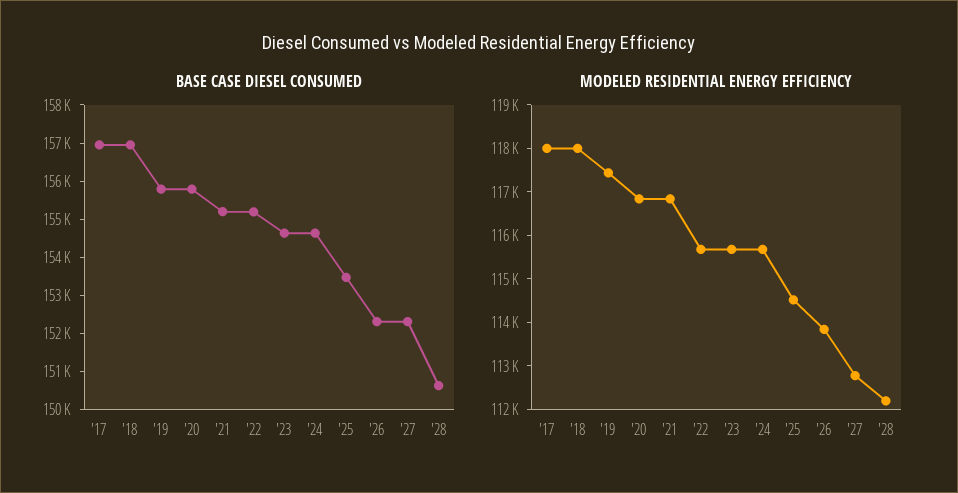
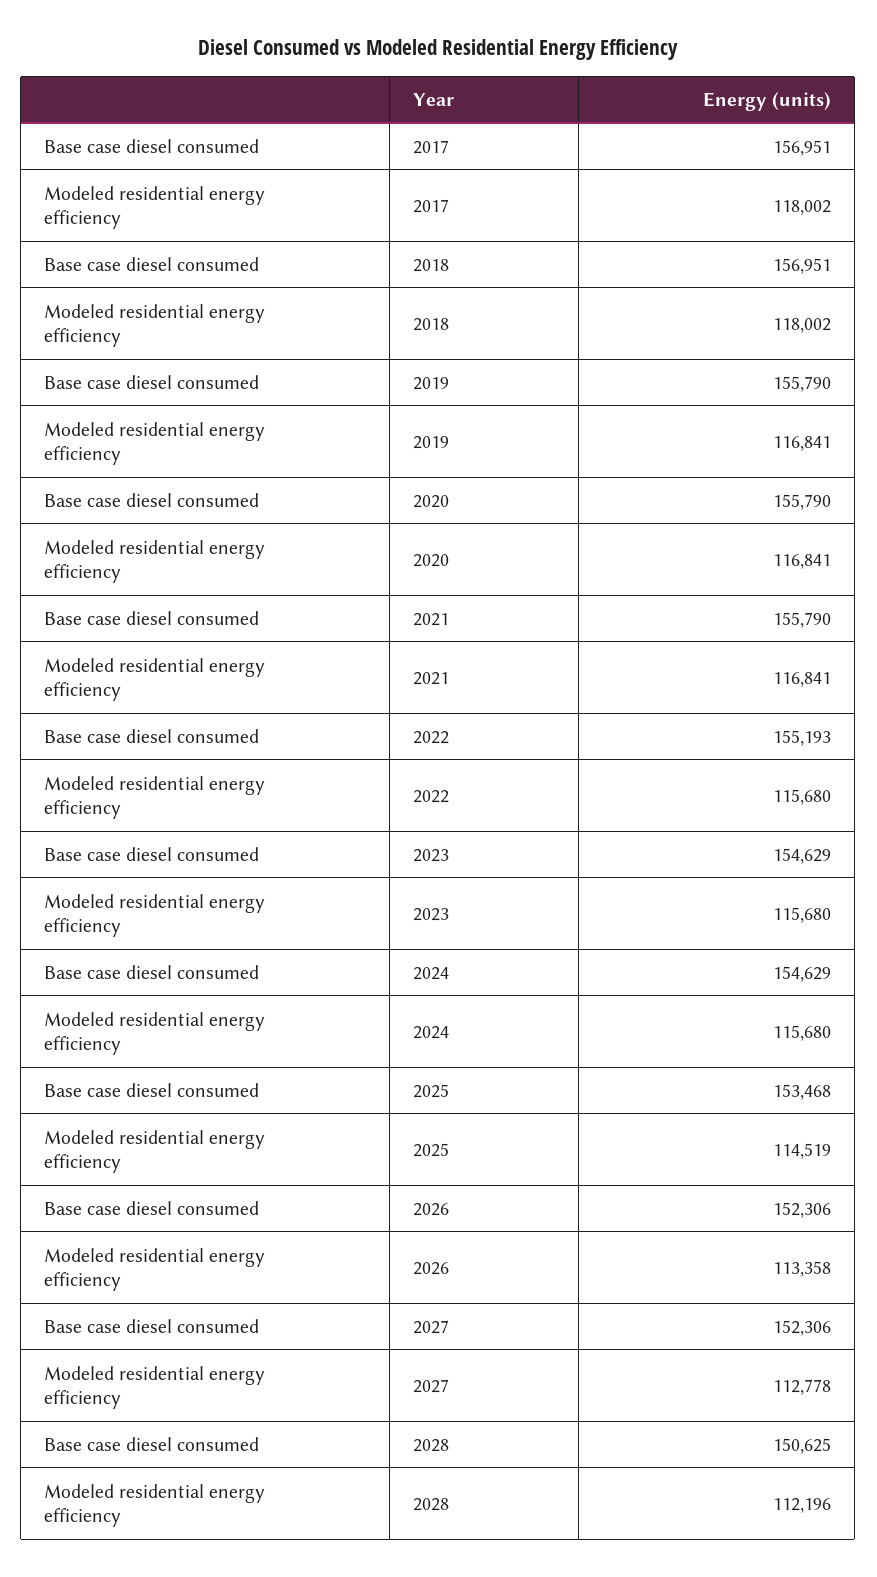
  {
    "BASE CASE DIESEL CONSUMED": {
      "'17": 156951,
      "'18": 156951,
      "'19": 155790,
      "'20": 155790,
-     "'21": 155250,
+     "'21": 155790,
      "'22": 155193,
      "'23": 154629,
      "'24": 154629,
      "'25": 153468,
      "'26": 152306,
      "'27": 152306,
      "'28": 150625
    },
    "MODELED RESIDENTIAL ENERGY EFFICIENCY": {
      "'17": 118002,
      "'18": 118002,
-     "'19": 117400,
+     "'19": 116841,
      "'20": 116841,
      "'21": 116841,
      "'22": 115680,
      "'23": 115680,
      "'24": 115680,
      "'25": 114519,
-     "'26": 113800,
+     "'26": 113358,
      "'27": 112778,
      "'28": 112196
    }
  }

